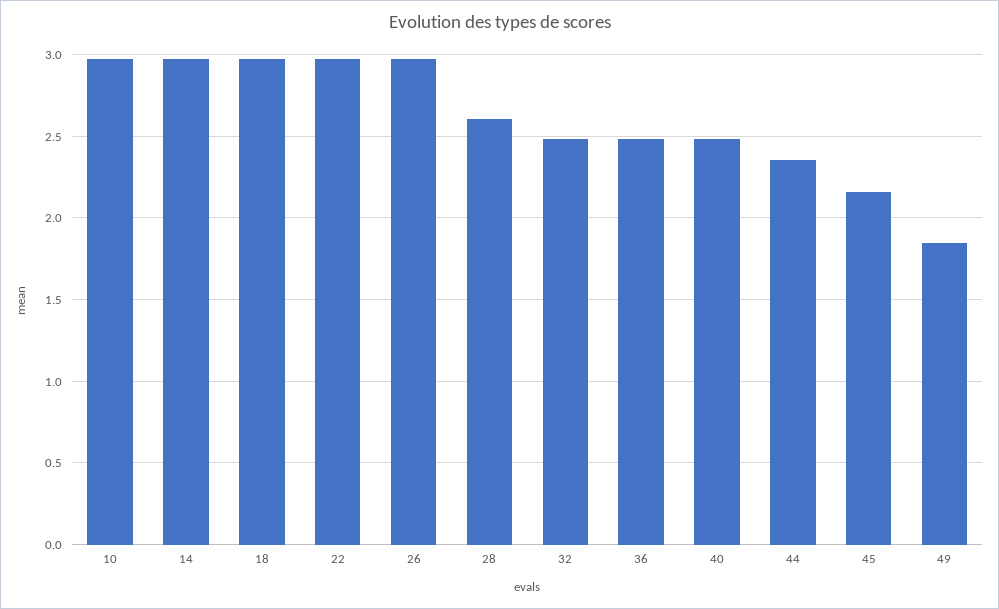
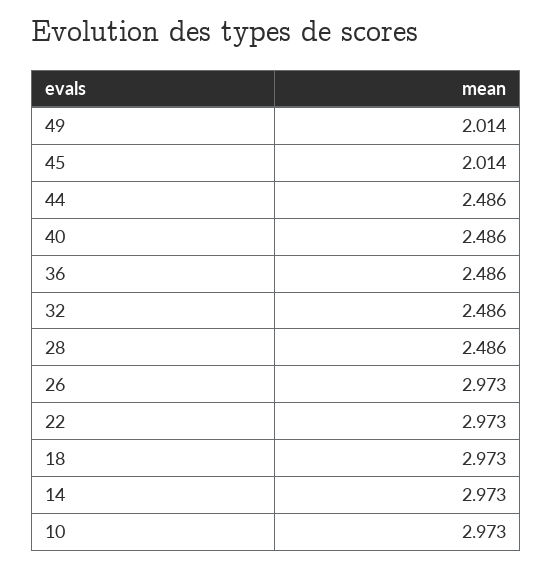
  {
    "10": 2.973,
    "14": 2.973,
    "18": 2.973,
    "22": 2.973,
    "26": 2.973,
-   "28": 2.6,
+   "28": 2.486,
    "32": 2.486,
    "36": 2.486,
    "40": 2.486,
-   "44": 2.35,
+   "44": 2.486,
-   "45": 2.15,
+   "45": 2.014,
-   "49": 1.85
+   "49": 2.014
  }

